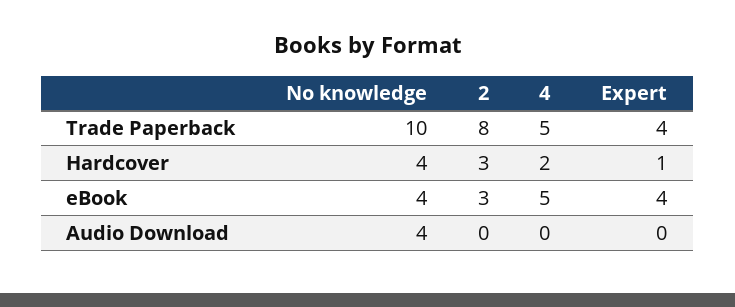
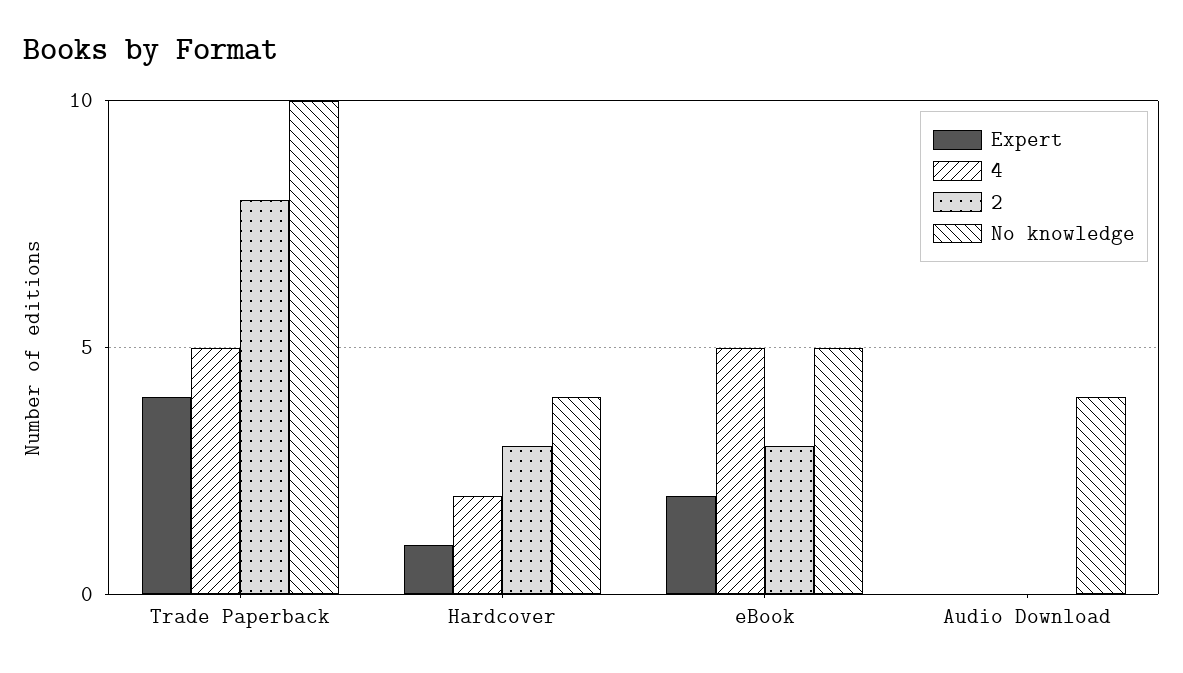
  {
    "No knowledge": {
      "Trade Paperback": 10,
      "Hardcover": 4,
-     "eBook": 4,
+     "eBook": 5,
      "Audio Download": 4
    },
    "2": {
      "Trade Paperback": 8,
      "Hardcover": 3,
      "eBook": 3,
      "Audio Download": 0
    },
    "4": {
      "Trade Paperback": 5,
      "Hardcover": 2,
      "eBook": 5,
      "Audio Download": 0
    },
    "Expert": {
      "Trade Paperback": 4,
      "Hardcover": 1,
-     "eBook": 4,
+     "eBook": 2,
      "Audio Download": 0
    }
  }

